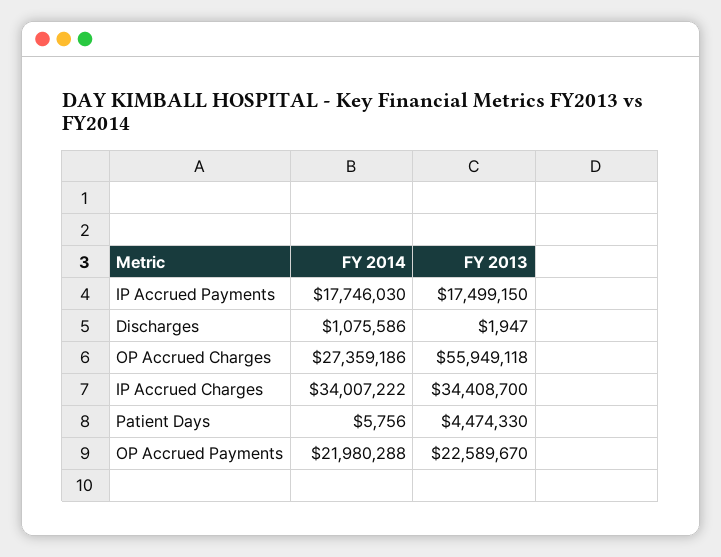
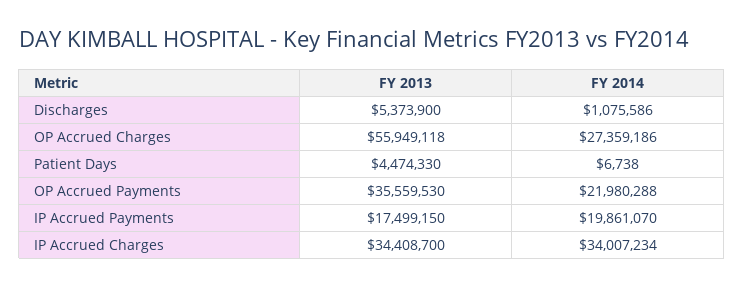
  {
    "FY 2014": {
-     "IP Accrued Payments": 17746030,
+     "IP Accrued Payments": 19861070,
      "Discharges": 1075586,
      "OP Accrued Charges": 27359186,
-     "IP Accrued Charges": 34007222,
+     "IP Accrued Charges": 34007234,
-     "Patient Days": 5756,
+     "Patient Days": 6738,
      "OP Accrued Payments": 21980288
    },
    "FY 2013": {
      "IP Accrued Payments": 17499150,
-     "Discharges": 1947,
+     "Discharges": 5373900,
      "OP Accrued Charges": 55949118,
      "IP Accrued Charges": 34408700,
      "Patient Days": 4474330,
-     "OP Accrued Payments": 22589670
+     "OP Accrued Payments": 35559530
    }
  }

